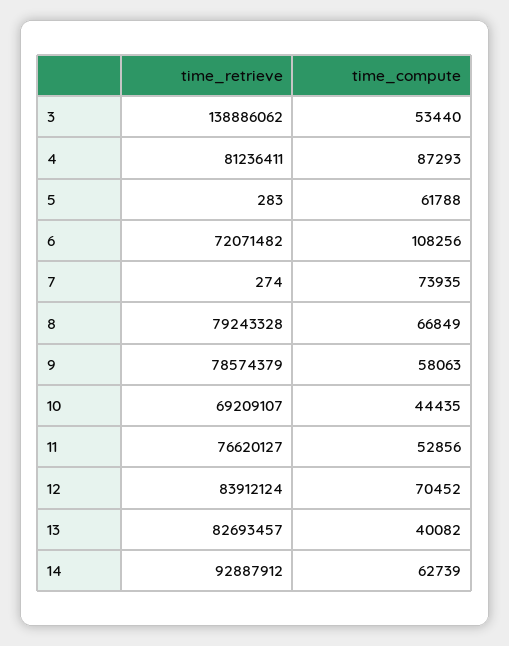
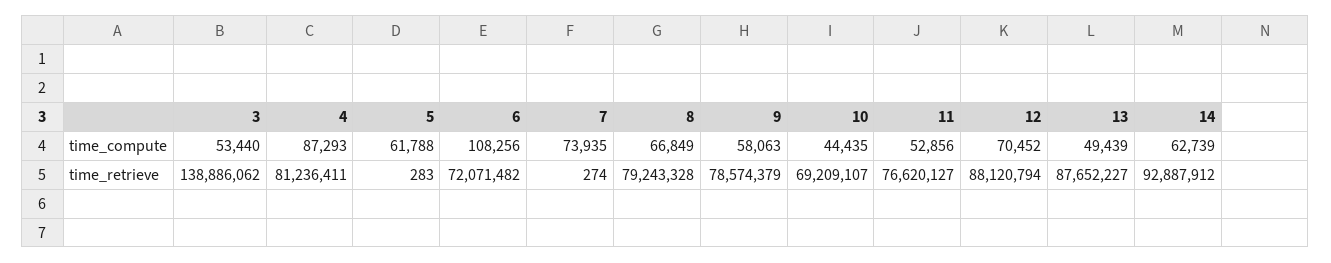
  {
    "time_retrieve": {
      "3": 138886062,
      "4": 81236411,
      "5": 283,
      "6": 72071482,
      "7": 274,
      "8": 79243328,
      "9": 78574379,
      "10": 69209107,
      "11": 76620127,
-     "12": 83912124,
+     "12": 88120794,
-     "13": 82693457,
+     "13": 87652227,
      "14": 92887912
    },
    "time_compute": {
      "3": 53440,
      "4": 87293,
      "5": 61788,
      "6": 108256,
      "7": 73935,
      "8": 66849,
      "9": 58063,
      "10": 44435,
      "11": 52856,
      "12": 70452,
-     "13": 40082,
+     "13": 49439,
      "14": 62739
    }
  }

